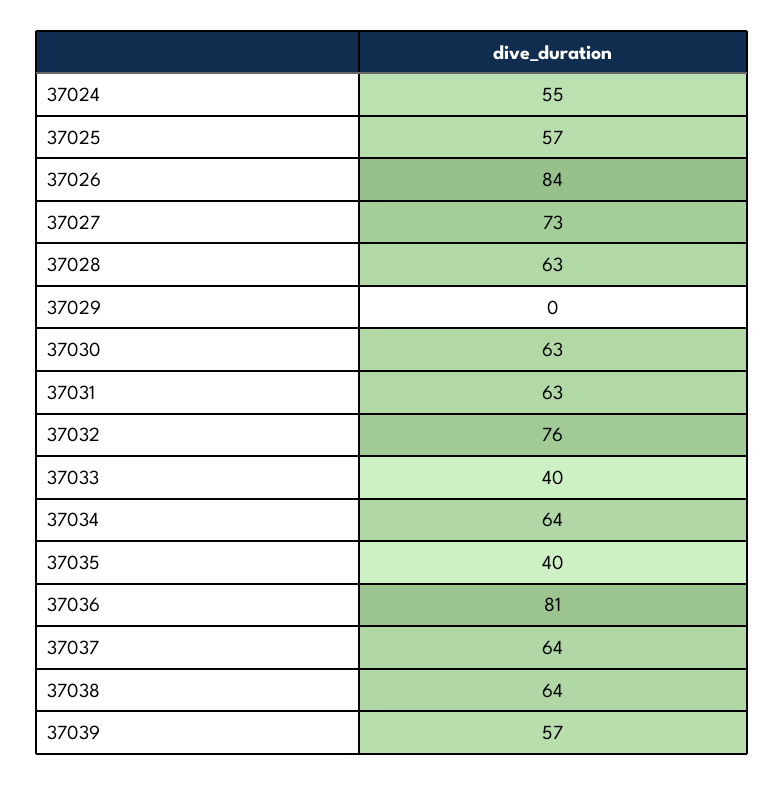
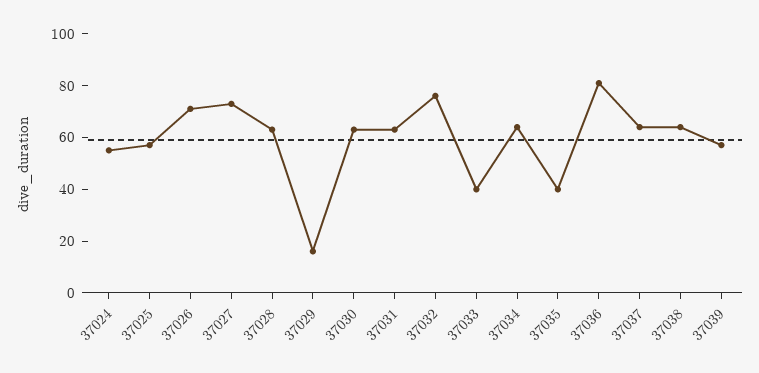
  {
    "37024": 55,
    "37025": 57,
-   "37026": 84,
+   "37026": 70,
    "37027": 73,
    "37028": 63,
-   "37029": 0,
+   "37029": 15,
    "37030": 63,
    "37031": 63,
    "37032": 76,
    "37033": 40,
    "37034": 64,
    "37035": 40,
    "37036": 81,
    "37037": 64,
    "37038": 64,
    "37039": 57
  }

